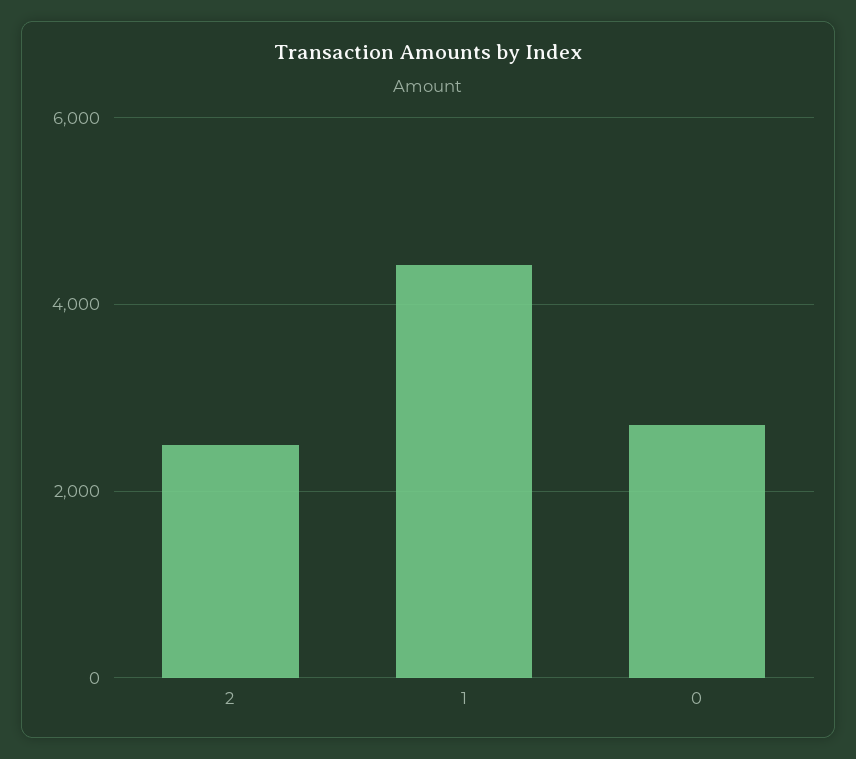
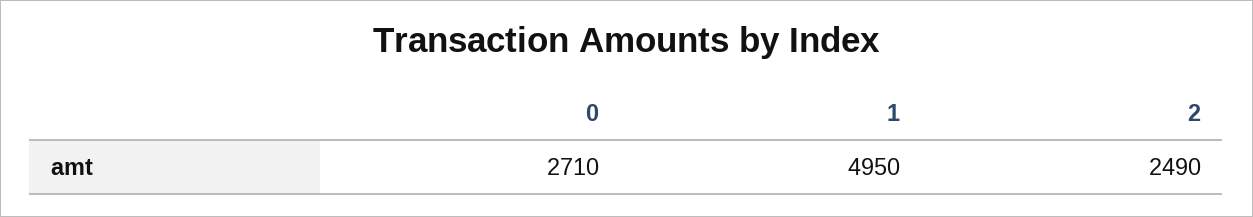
  {
    "2": 2490,
-   "1": 4400,
+   "1": 4950,
    "0": 2710
  }

